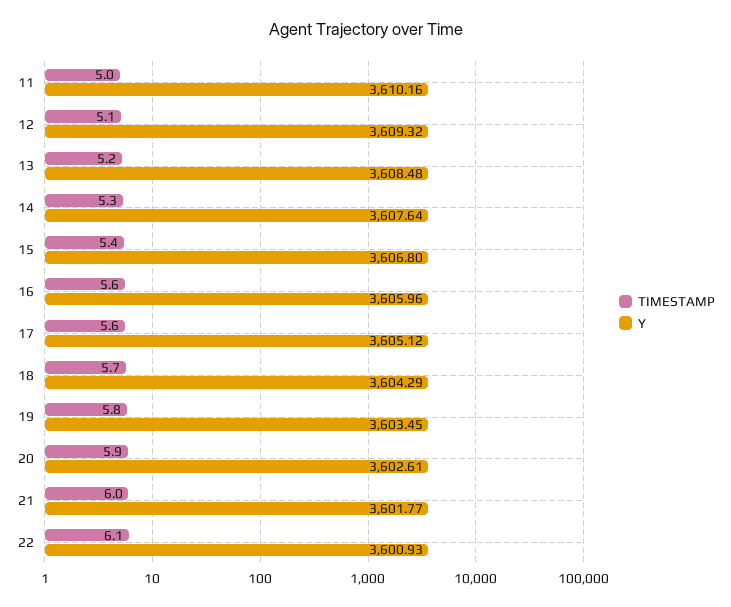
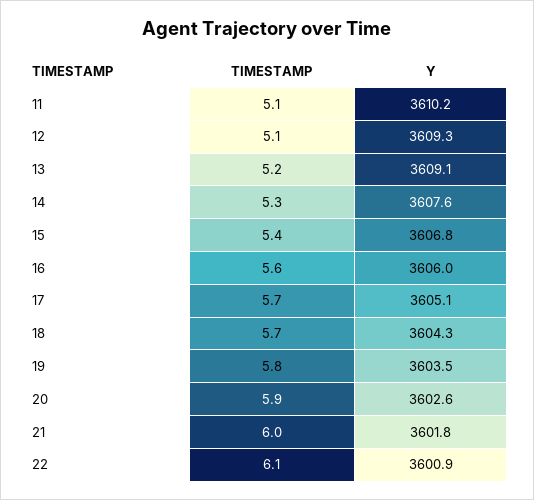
  {
    "TIMESTAMP": {
-     "11": 5,
+     "11": 5.1,
      "12": 5.1,
      "13": 5.2,
      "14": 5.3,
      "15": 5.4,
      "16": 5.6,
-     "17": 5.6,
+     "17": 5.7,
      "18": 5.7,
      "19": 5.8,
      "20": 5.9,
      "21": 6,
      "22": 6.1
    },
    "Y": {
      "11": 3610.16,
      "12": 3609.32,
-     "13": 3608.48,
+     "13": 3609.1,
      "14": 3607.64,
      "15": 3606.8,
      "16": 3605.96,
      "17": 3605.12,
      "18": 3604.29,
      "19": 3603.45,
      "20": 3602.61,
      "21": 3601.77,
      "22": 3600.93
    }
  }

